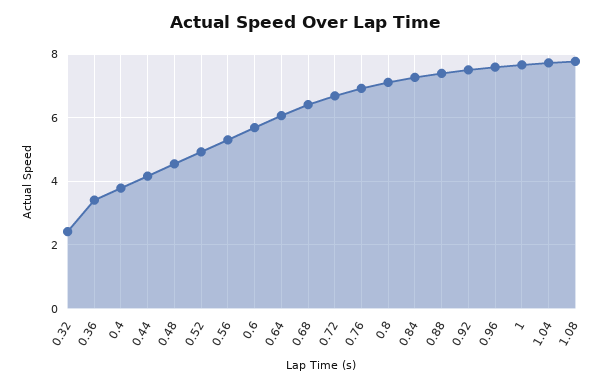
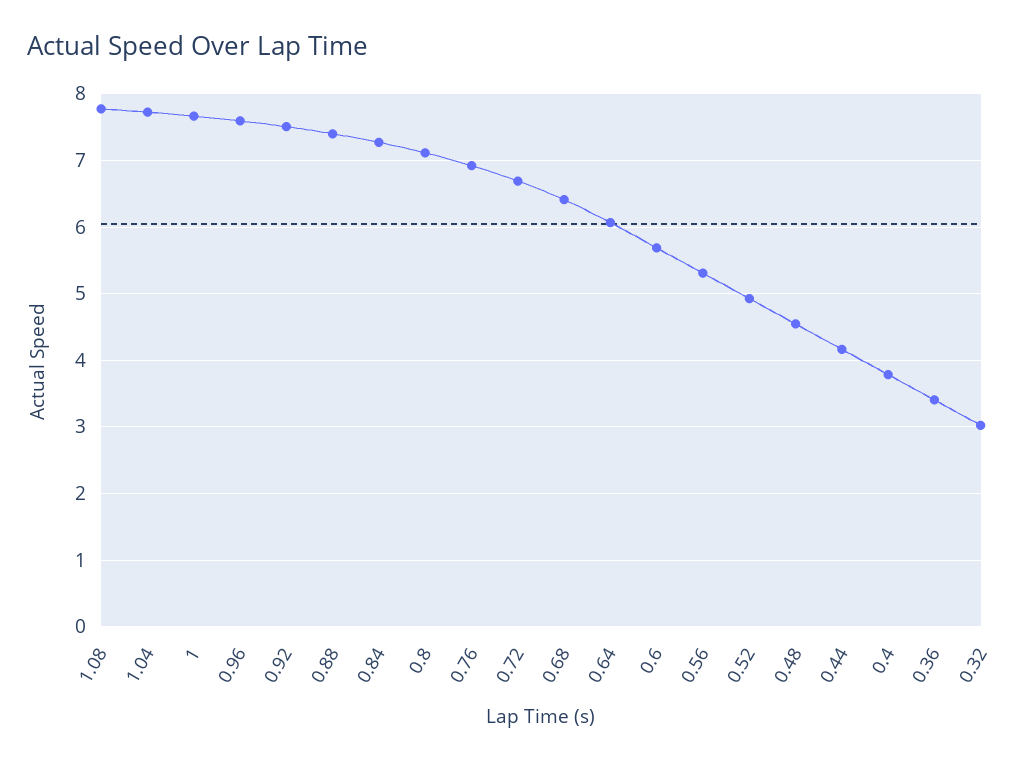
  {
-   "0.32": 2.4,
+   "0.32": 3,
    "0.36": 3.4,
    "0.4": 3.8,
    "0.44": 4.2,
    "0.48": 4.5,
    "0.52": 4.9,
    "0.56": 5.3,
    "0.6": 5.7,
    "0.64": 6.1,
    "0.68": 6.4,
    "0.72": 6.7,
    "0.76": 6.9,
    "0.8": 7.1,
    "0.84": 7.3,
    "0.88": 7.4,
    "0.92": 7.5,
    "0.96": 7.6,
    "1": 7.7,
    "1.04": 7.7,
    "1.08": 7.8
  }

